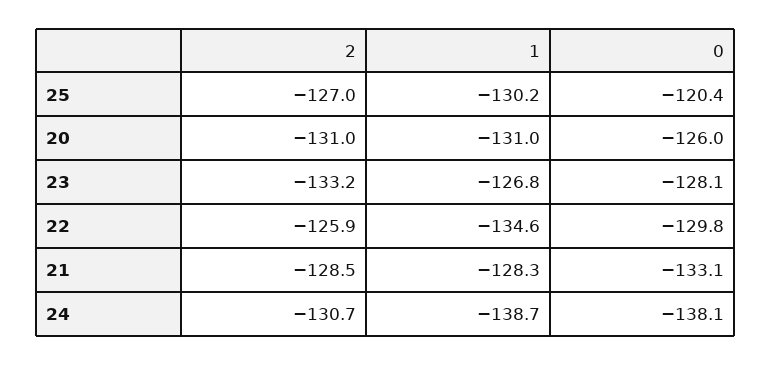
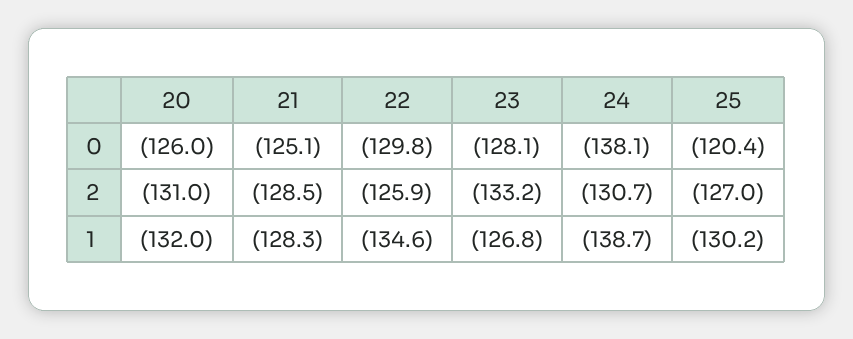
  {
    "2": {
      "25": -127,
      "20": -131,
      "23": -133.2,
      "22": -125.9,
      "21": -128.5,
      "24": -130.7
    },
    "1": {
      "25": -130.2,
-     "20": -131,
+     "20": -132,
      "23": -126.8,
      "22": -134.6,
      "21": -128.3,
      "24": -138.7
    },
    "0": {
      "25": -120.4,
      "20": -126,
      "23": -128.1,
      "22": -129.8,
-     "21": -133.1,
+     "21": -125.1,
      "24": -138.1
    }
  }

